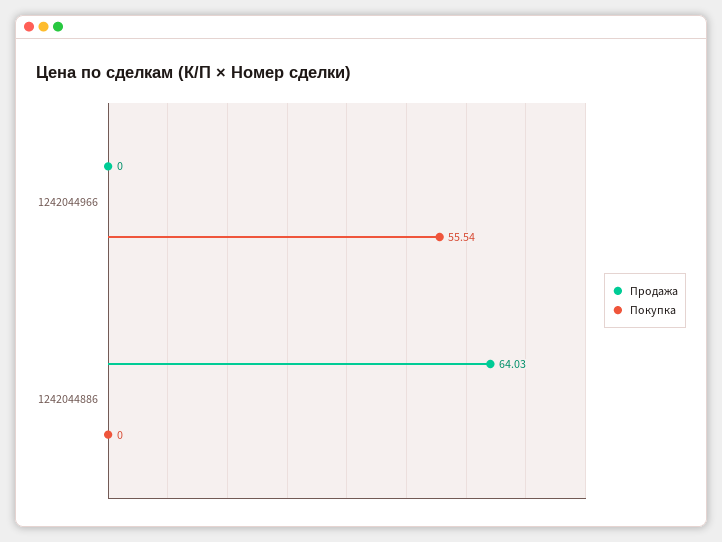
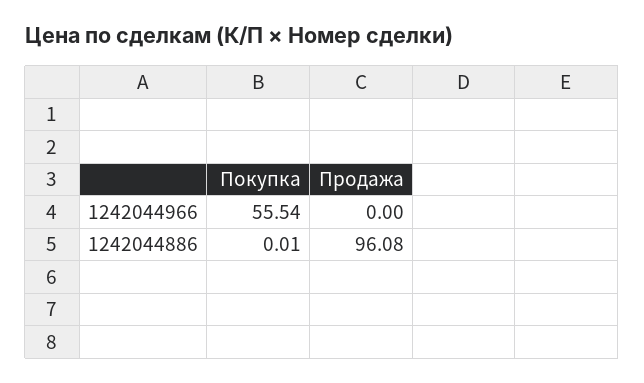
  {
    "Продажа": {
      "1242044966": 0,
-     "1242044886": 64.03
+     "1242044886": 96.08
    },
    "Покупка": {
      "1242044966": 55.54,
-     "1242044886": 0
+     "1242044886": 0.01
    }
  }

